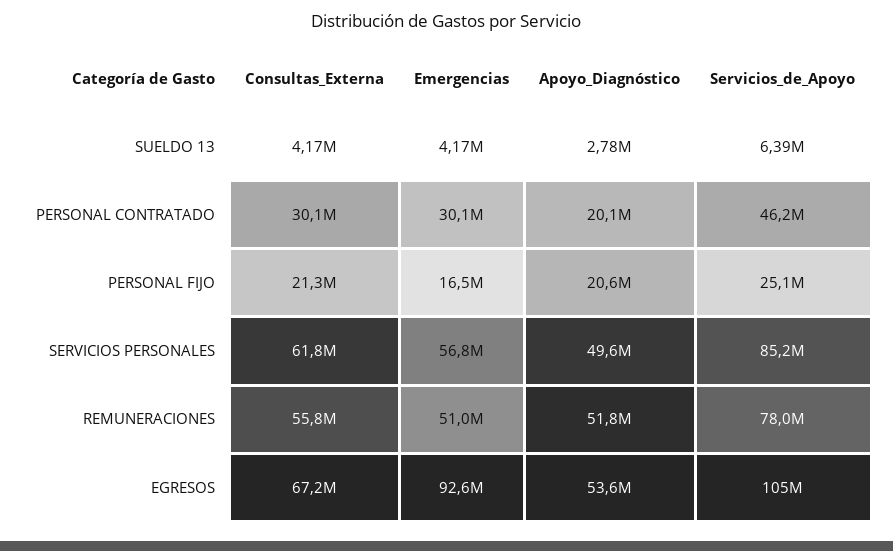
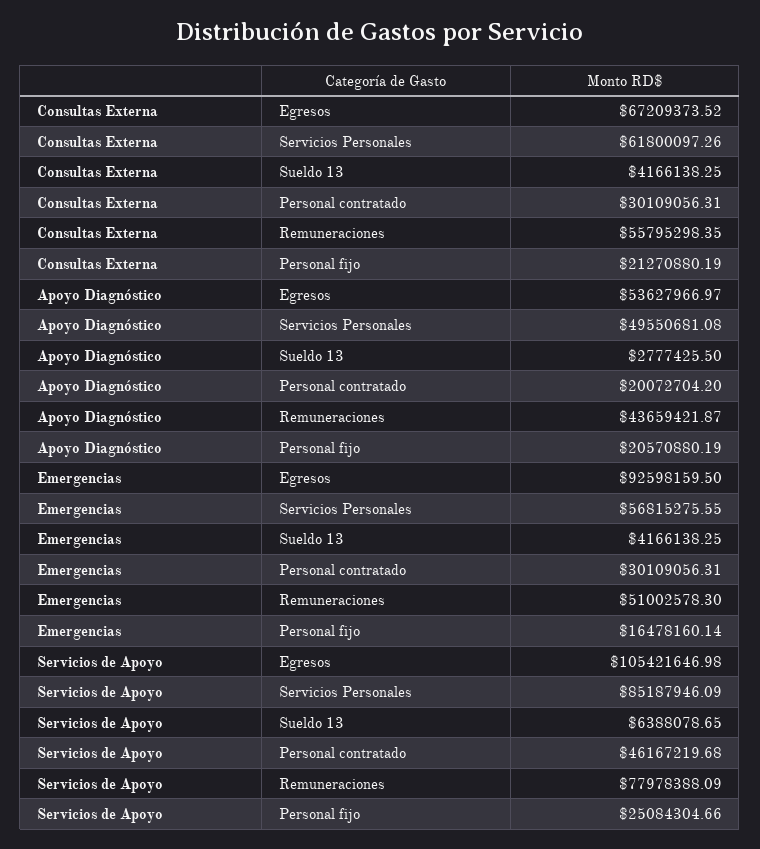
  {
    "Consultas_Externa": {
      "SUELDO 13": 4166138.25,
      "PERSONAL CONTRATADO": 30109056.31,
      "PERSONAL FIJO": 21270880.19,
      "SERVICIOS PERSONALES": 61800097.26,
      "REMUNERACIONES": 55795298.35,
      "EGRESOS": 67209373.52
    },
    "Emergencias": {
      "SUELDO 13": 4166138.25,
      "PERSONAL CONTRATADO": 30109056.31,
      "PERSONAL FIJO": 16478160.14,
      "SERVICIOS PERSONALES": 56815275.55,
      "REMUNERACIONES": 51002578.3,
      "EGRESOS": 92598159.5
    },
    "Apoyo_Diagnóstico": {
      "SUELDO 13": 2777425.5,
      "PERSONAL CONTRATADO": 20072704.2,
      "PERSONAL FIJO": 20570880.19,
      "SERVICIOS PERSONALES": 49550681.08,
-     "REMUNERACIONES": 51800000,
+     "REMUNERACIONES": 43659421.87,
      "EGRESOS": 53627966.97
    },
    "Servicios_de_Apoyo": {
      "SUELDO 13": 6388078.65,
      "PERSONAL CONTRATADO": 46167219.68,
      "PERSONAL FIJO": 25084304.66,
      "SERVICIOS PERSONALES": 85187946.09,
      "REMUNERACIONES": 77978388.09,
      "EGRESOS": 105421646.98
    }
  }

